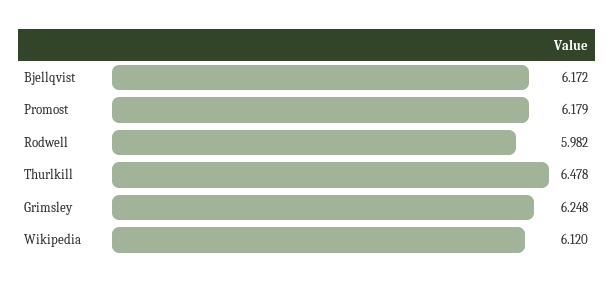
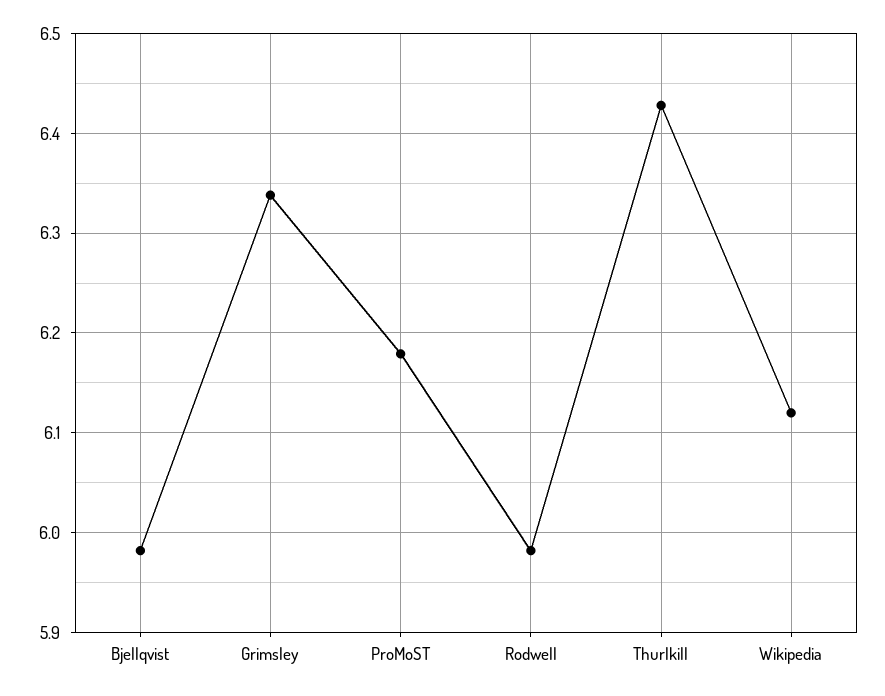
  {
-   "Bjellqvist": 6.172,
+   "Bjellqvist": 5.98,
    "Promost": 6.179,
    "Rodwell": 5.982,
-   "Thurlkill": 6.478,
+   "Thurlkill": 6.43,
-   "Grimsley": 6.248,
+   "Grimsley": 6.34,
    "Wikipedia": 6.12
  }

